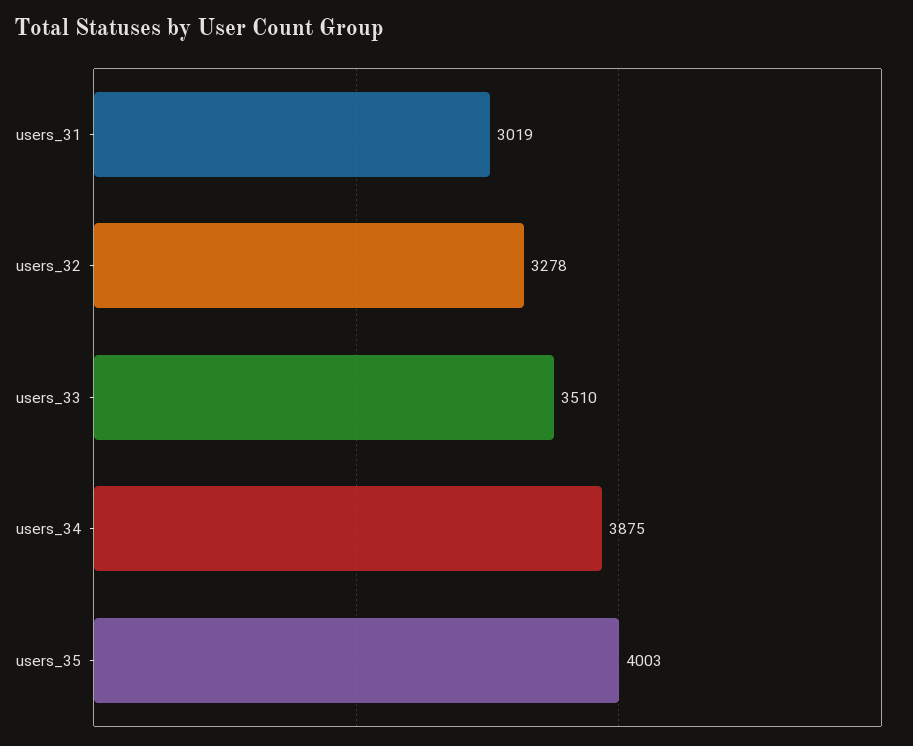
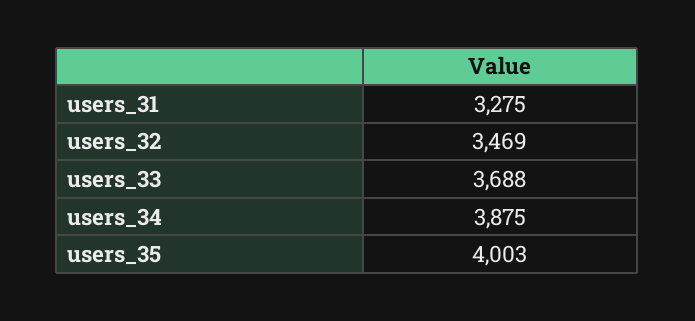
  {
-   "users_31": 3019,
+   "users_31": 3275,
-   "users_32": 3278,
+   "users_32": 3469,
-   "users_33": 3510,
+   "users_33": 3688,
    "users_34": 3875,
    "users_35": 4003
  }

